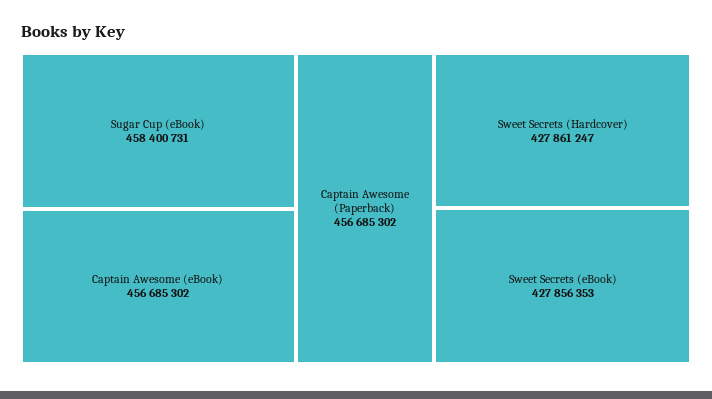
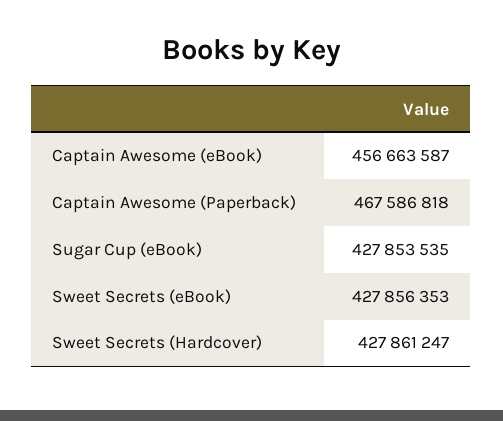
  {
-   "Sugar Cup (eBook)": 458400731,
+   "Sugar Cup (eBook)": 427853535,
-   "Captain Awesome (eBook)": 456685302,
+   "Captain Awesome (eBook)": 456663587,
-   "Captain Awesome (Paperback)": 456685302,
+   "Captain Awesome (Paperback)": 467586818,
    "Sweet Secrets (Hardcover)": 427861247,
    "Sweet Secrets (eBook)": 427856353
  }

